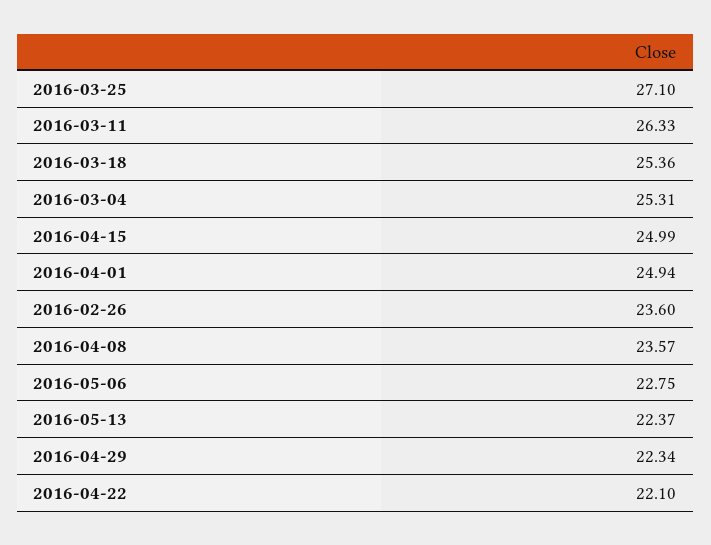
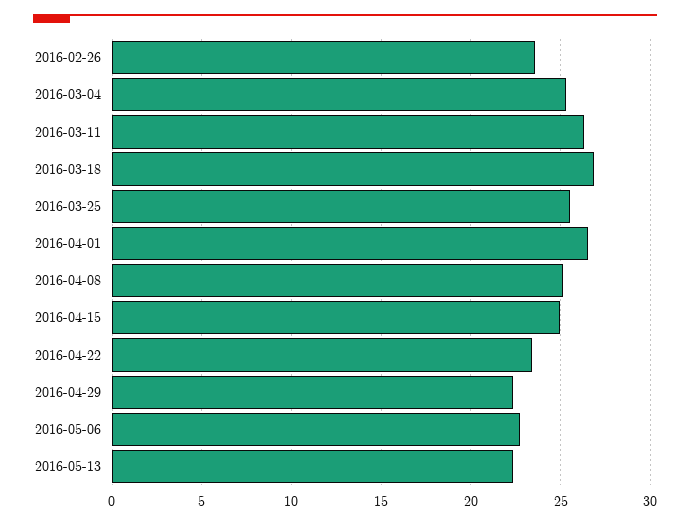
  {
-   "2016-03-25": 27.1,
+   "2016-03-25": 25.5,
    "2016-03-11": 26.33,
-   "2016-03-18": 25.36,
+   "2016-03-18": 27,
    "2016-03-04": 25.31,
    "2016-04-15": 24.99,
-   "2016-04-01": 24.94,
+   "2016-04-01": 26.5,
    "2016-02-26": 23.6,
-   "2016-04-08": 23.57,
+   "2016-04-08": 25,
    "2016-05-06": 22.75,
    "2016-05-13": 22.37,
    "2016-04-29": 22.34,
-   "2016-04-22": 22.1
+   "2016-04-22": 23.5
  }

